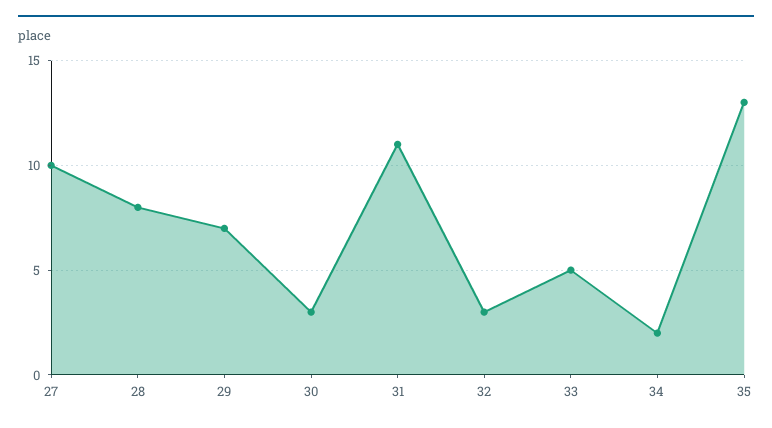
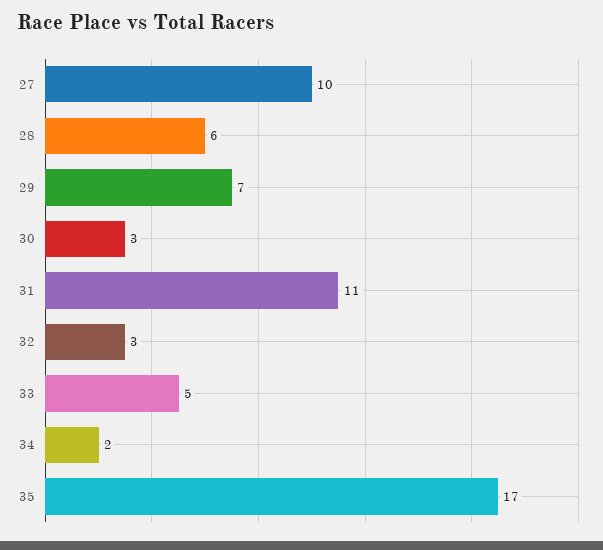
  {
    "27": 10,
-   "28": 8,
+   "28": 6,
    "29": 7,
    "30": 3,
    "31": 11,
    "32": 3,
    "33": 5,
    "34": 2,
-   "35": 13
+   "35": 17
  }

